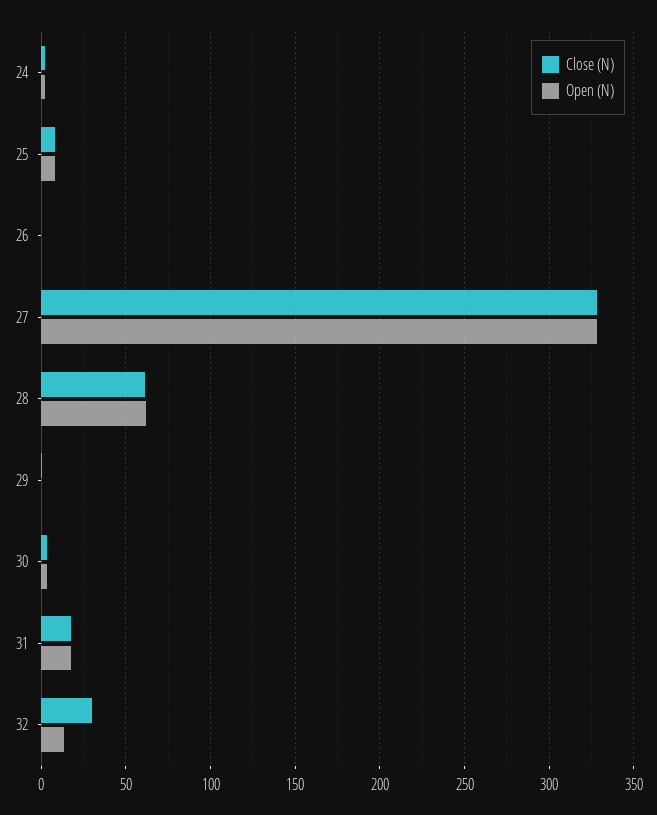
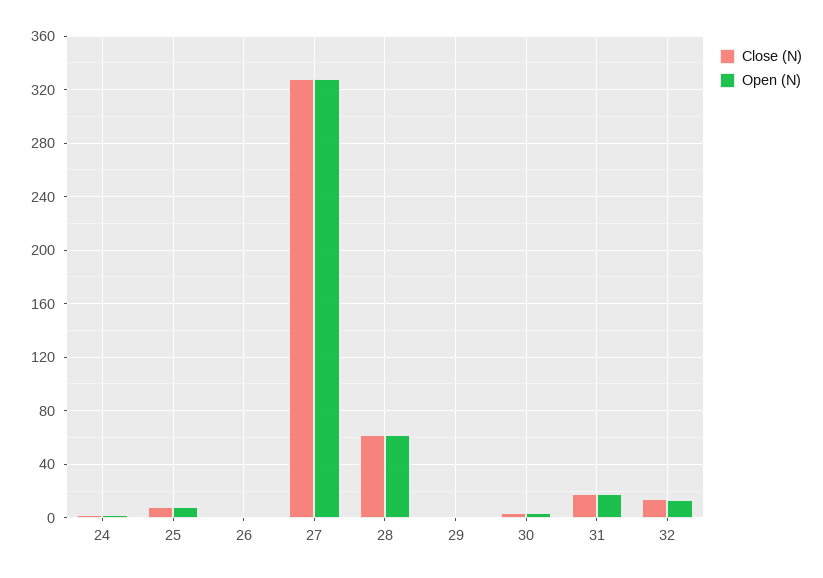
  {
    "Close (N)": {
      "24": 0,
      "25": 10,
      "26": 0,
      "27": 330,
      "28": 60,
      "29": 0,
      "30": 5,
      "31": 20,
-     "32": 30
+     "32": 15
    },
    "Open (N)": {
      "24": 0,
      "25": 10,
      "26": 0,
      "27": 330,
      "28": 60,
      "29": 0,
      "30": 5,
      "31": 20,
      "32": 15
    }
  }

